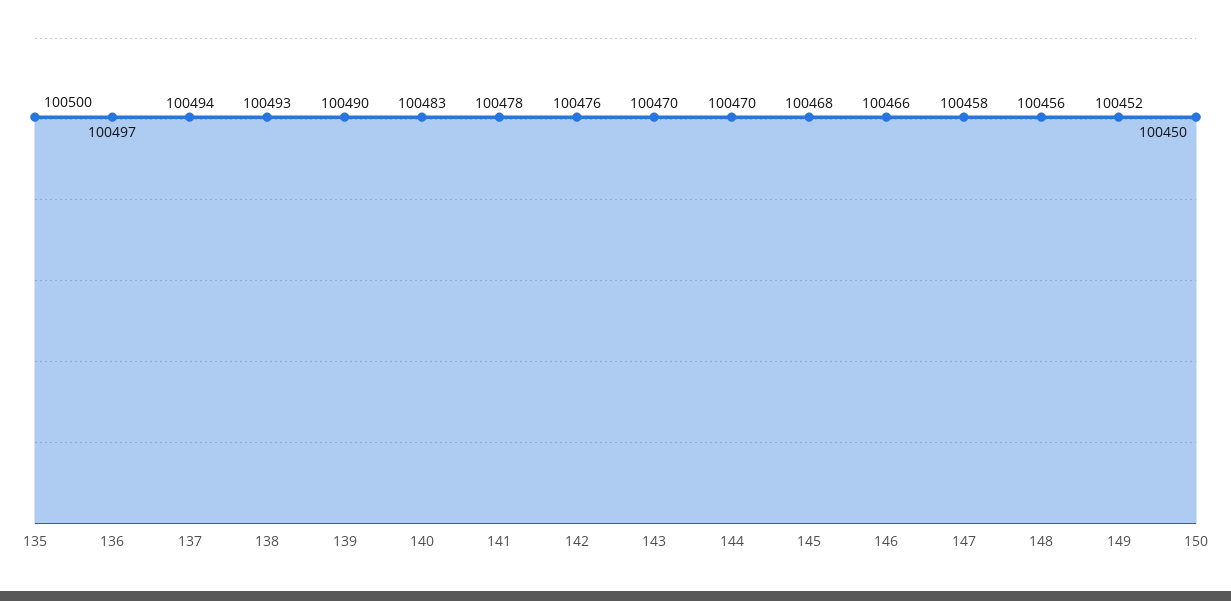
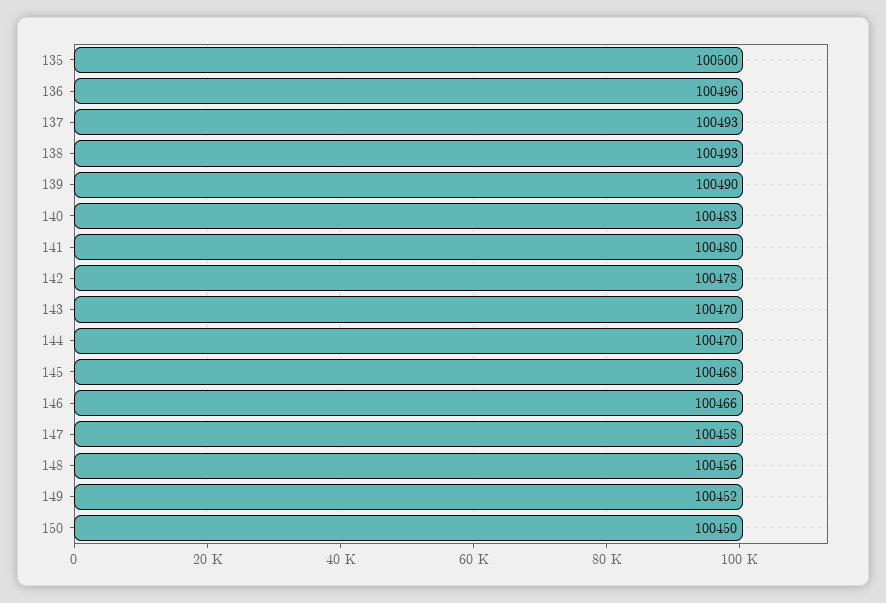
  {
    "135": 100500,
-   "136": 100497,
+   "136": 100496,
-   "137": 100494,
+   "137": 100493,
    "138": 100493,
    "139": 100490,
    "140": 100483,
-   "141": 100478,
+   "141": 100480,
-   "142": 100476,
+   "142": 100478,
    "143": 100470,
    "144": 100470,
    "145": 100468,
    "146": 100466,
    "147": 100458,
    "148": 100456,
    "149": 100452,
    "150": 100450
  }

